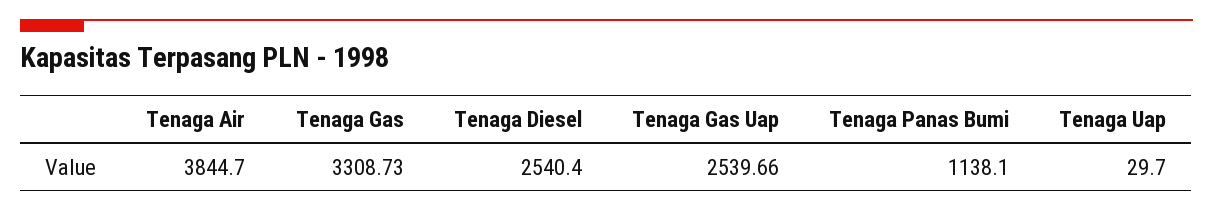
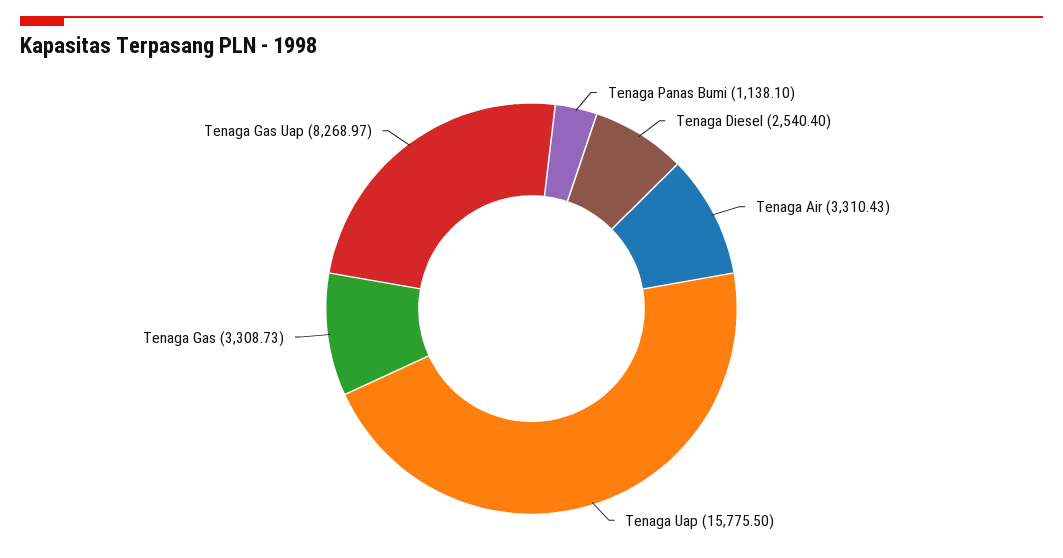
  {
-   "Tenaga Air": 3844.7,
+   "Tenaga Air": 3310.43,
    "Tenaga Gas": 3308.73,
    "Tenaga Diesel": 2540.4,
-   "Tenaga Gas Uap": 2539.66,
+   "Tenaga Gas Uap": 8268.97,
    "Tenaga Panas Bumi": 1138.1,
-   "Tenaga Uap": 29.7
+   "Tenaga Uap": 15775.5
  }

